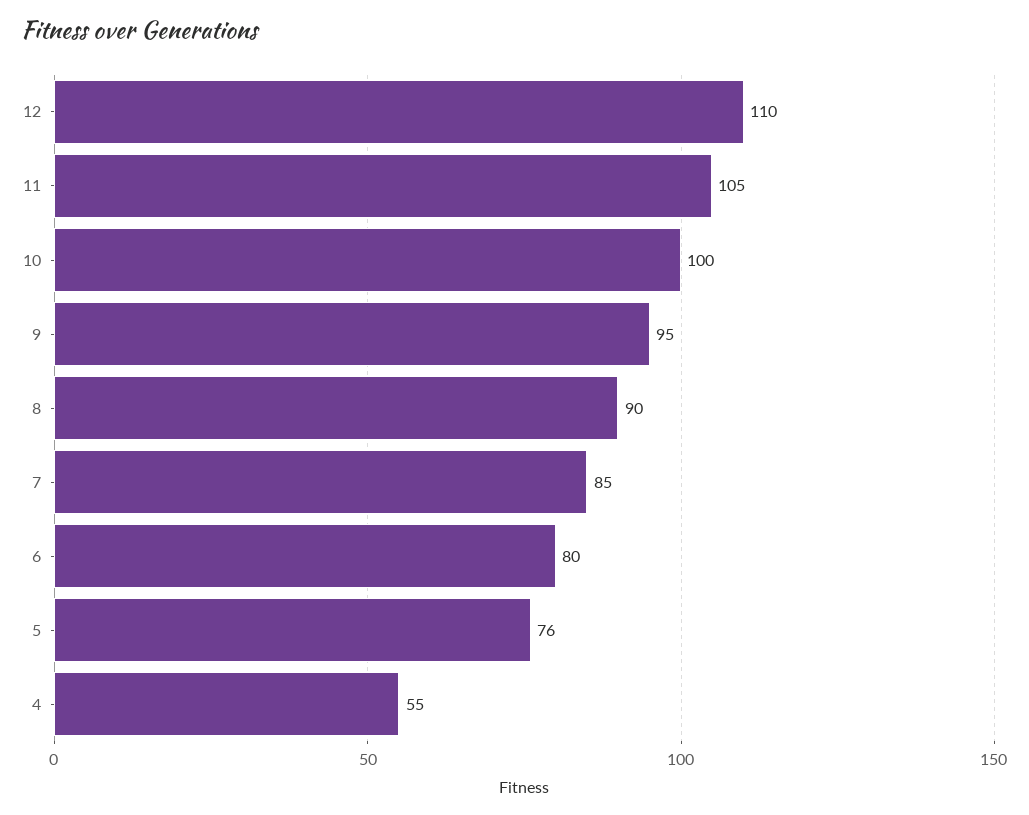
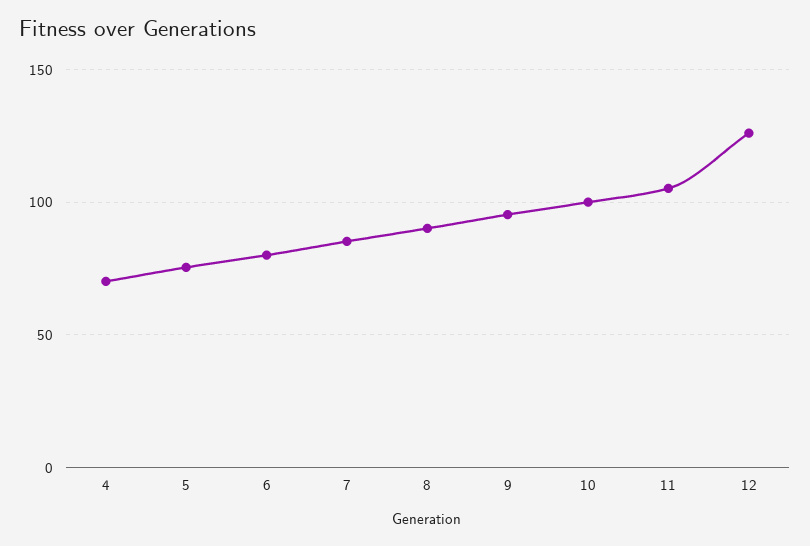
  {
-   "12": 110,
+   "12": 125,
    "11": 105,
    "10": 100,
    "9": 95,
    "8": 90,
    "7": 85,
    "6": 80,
    "5": 76,
-   "4": 55
+   "4": 70
  }

